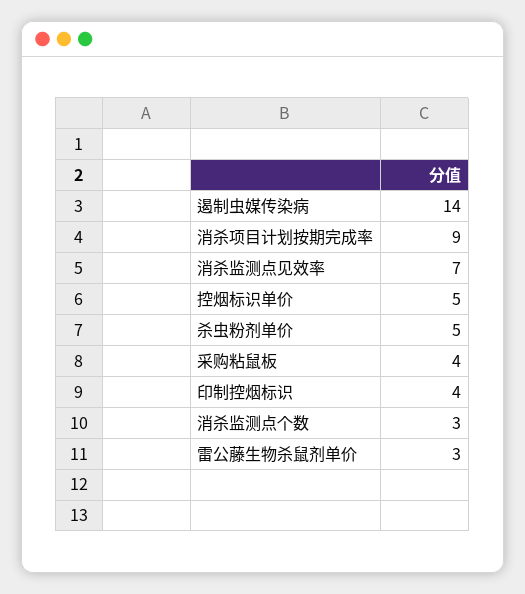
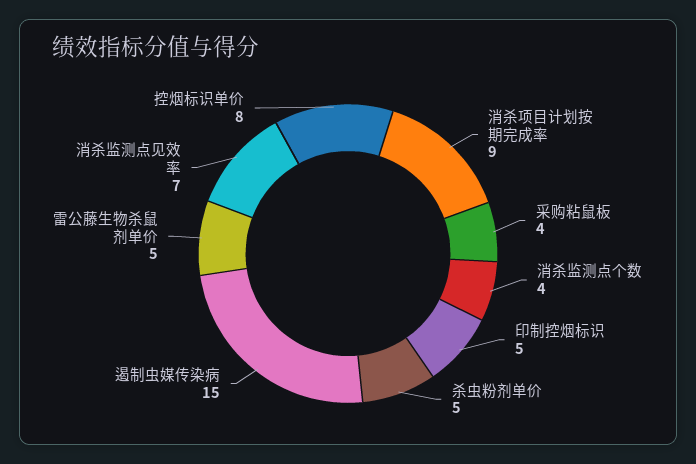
  {
-   "遏制虫媒传染病": 14,
+   "遏制虫媒传染病": 15,
    "消杀项目计划按期完成率": 9,
    "消杀监测点见效率": 7,
-   "控烟标识单价": 5,
+   "控烟标识单价": 8,
    "杀虫粉剂单价": 5,
    "采购粘鼠板": 4,
-   "印制控烟标识": 4,
+   "印制控烟标识": 5,
-   "消杀监测点个数": 3,
+   "消杀监测点个数": 4,
-   "雷公藤生物杀鼠剂单价": 3
+   "雷公藤生物杀鼠剂单价": 5
  }

